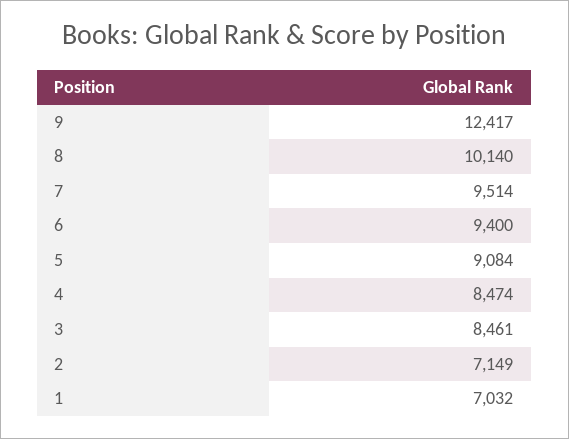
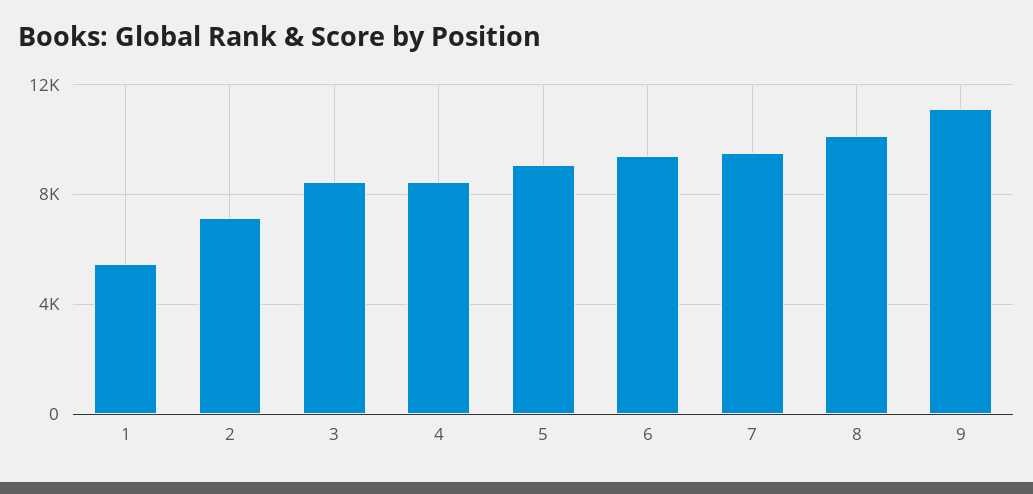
  {
-   "9": 12417,
+   "9": 11000,
    "8": 10140,
    "7": 9514,
    "6": 9400,
    "5": 9084,
    "4": 8474,
    "3": 8461,
    "2": 7149,
-   "1": 7032
+   "1": 5500
  }

